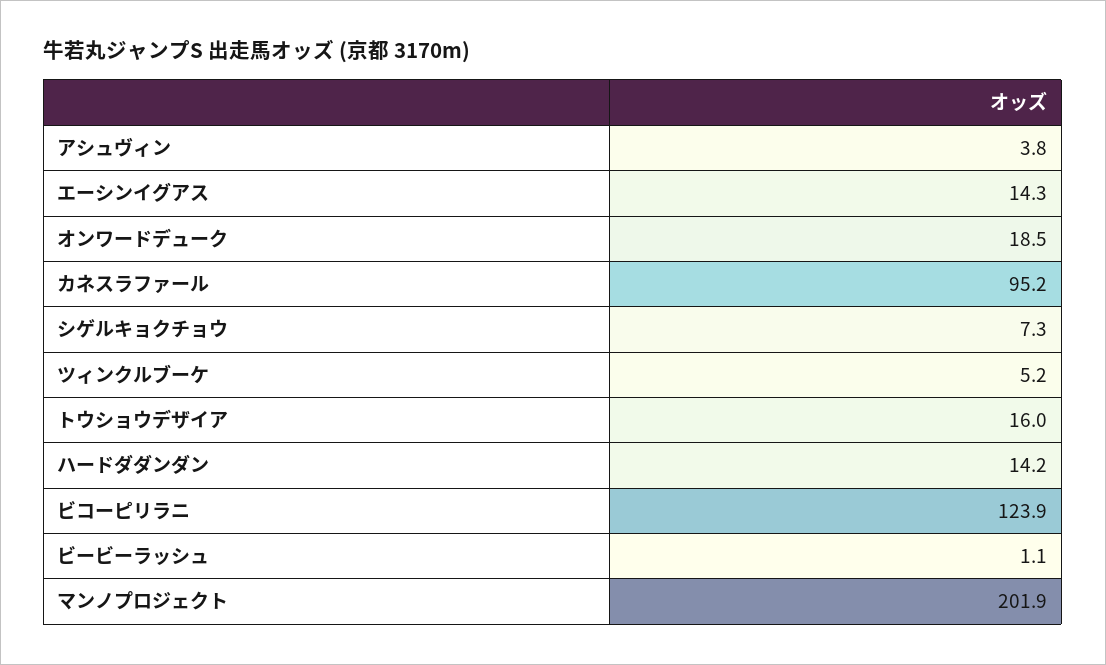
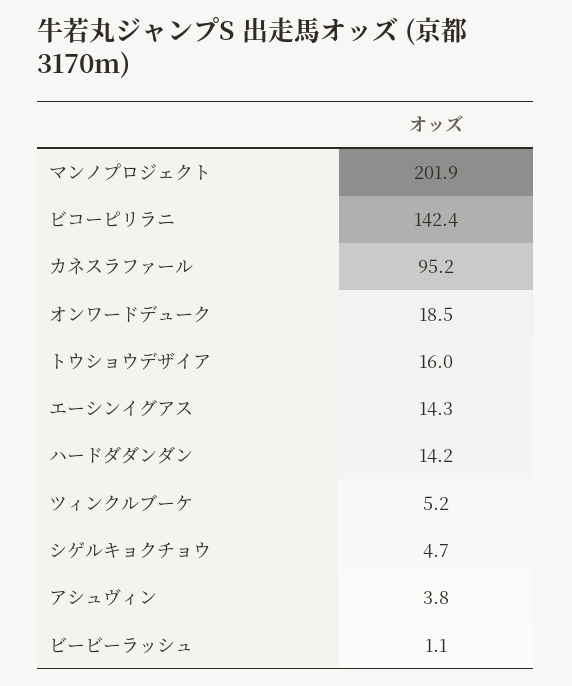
  {
    "アシュヴィン": 3.8,
    "エーシンイグアス": 14.3,
    "オンワードデューク": 18.5,
    "カネスラファール": 95.2,
-   "シゲルキョクチョウ": 7.3,
+   "シゲルキョクチョウ": 4.7,
    "ツィンクルブーケ": 5.2,
    "トウショウデザイア": 16,
    "ハードダダンダン": 14.2,
-   "ビコーピリラニ": 123.9,
+   "ビコーピリラニ": 142.4,
    "ビービーラッシュ": 1.1,
    "マンノプロジェクト": 201.9
  }

